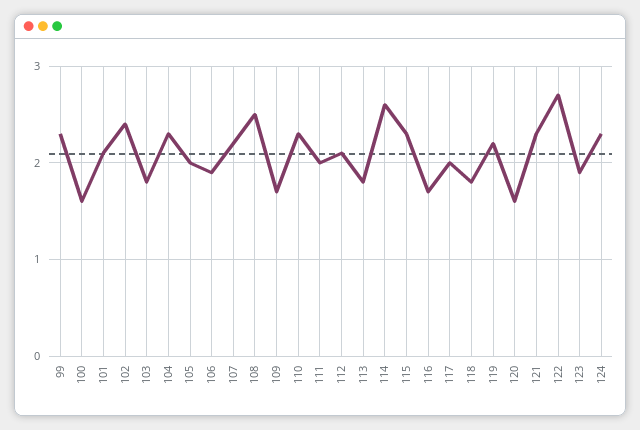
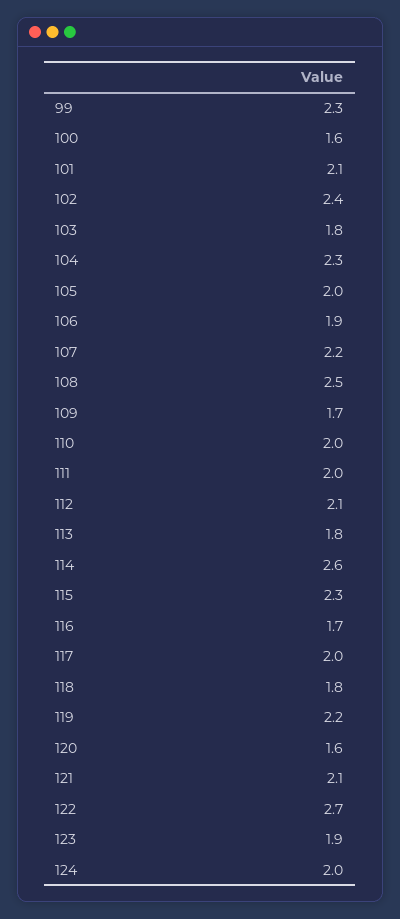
  {
    "99": 2.3,
    "100": 1.6,
    "101": 2.1,
    "102": 2.4,
    "103": 1.8,
    "104": 2.3,
    "105": 2,
    "106": 1.9,
    "107": 2.2,
    "108": 2.5,
    "109": 1.7,
-   "110": 2.3,
+   "110": 2,
    "111": 2,
    "112": 2.1,
    "113": 1.8,
    "114": 2.6,
    "115": 2.3,
    "116": 1.7,
    "117": 2,
    "118": 1.8,
    "119": 2.2,
    "120": 1.6,
-   "121": 2.3,
+   "121": 2.1,
    "122": 2.7,
    "123": 1.9,
-   "124": 2.3
+   "124": 2
  }

